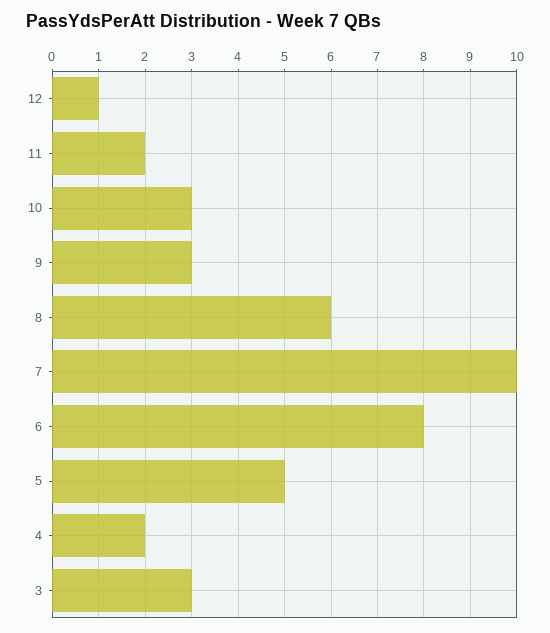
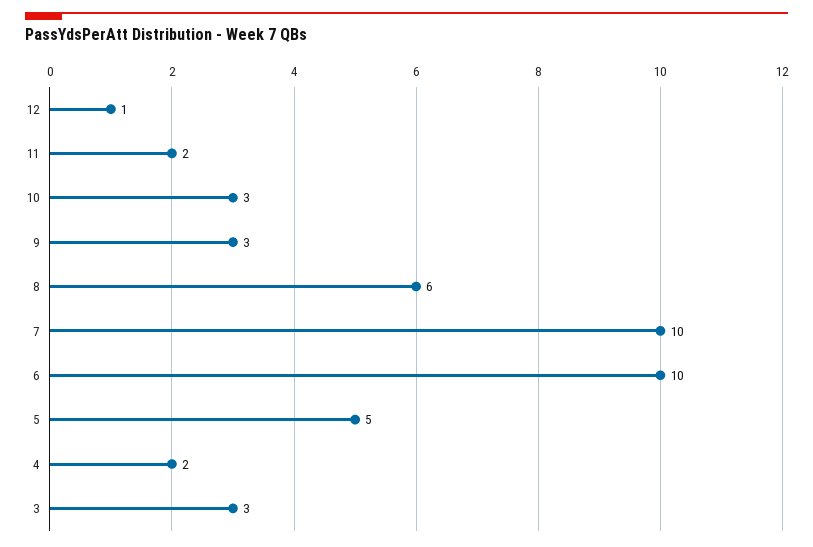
  {
    "12": 1,
    "11": 2,
    "10": 3,
    "9": 3,
    "8": 6,
    "7": 10,
-   "6": 8,
+   "6": 10,
    "5": 5,
    "4": 2,
    "3": 3
  }

